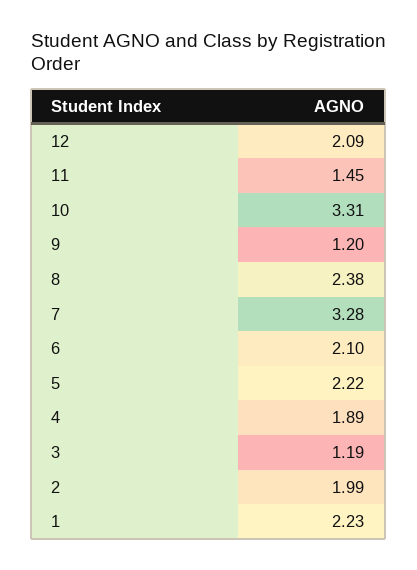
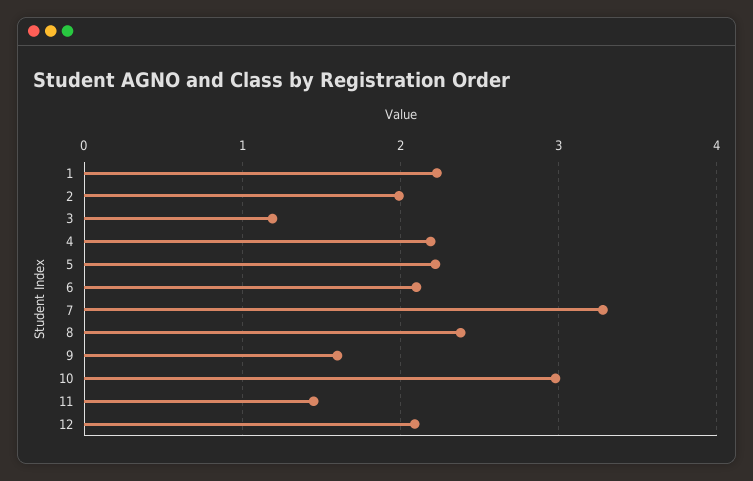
  {
    "12": 2.09,
    "11": 1.45,
-   "10": 3.31,
+   "10": 3,
-   "9": 1.2,
+   "9": 1.6,
    "8": 2.38,
    "7": 3.28,
    "6": 2.1,
    "5": 2.22,
-   "4": 1.89,
+   "4": 2.2,
    "3": 1.19,
    "2": 1.99,
    "1": 2.23
  }

